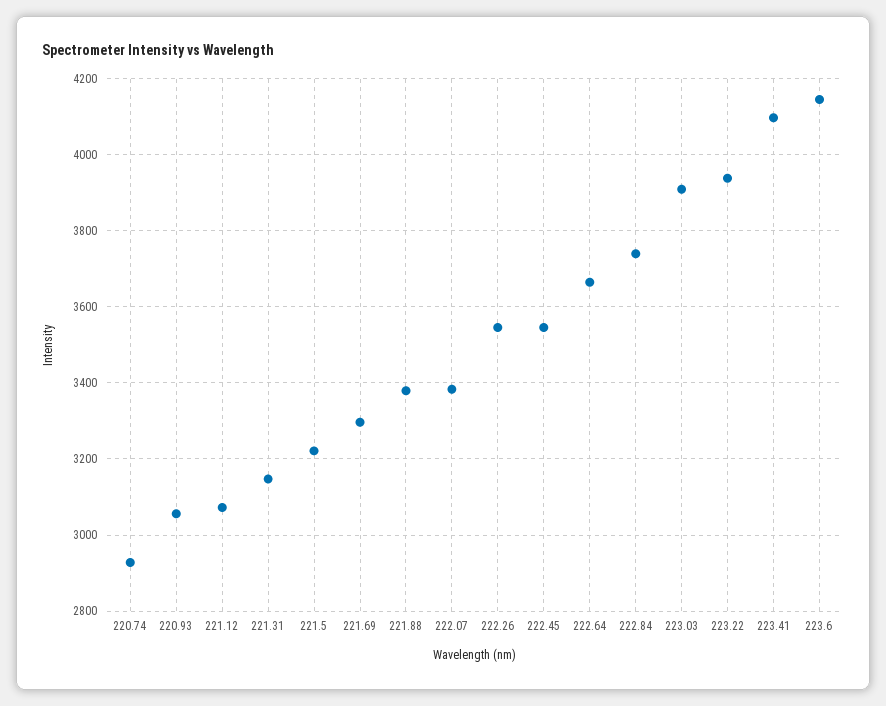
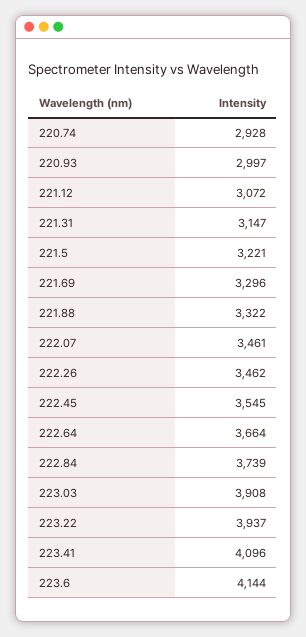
  {
    "220.74": 2928,
-   "220.93": 3060,
+   "220.93": 2997,
    "221.12": 3072,
    "221.31": 3147,
    "221.5": 3221,
    "221.69": 3296,
-   "221.88": 3380,
+   "221.88": 3322,
-   "222.07": 3380,
+   "222.07": 3461,
-   "222.26": 3540,
+   "222.26": 3462,
    "222.45": 3545,
    "222.64": 3664,
    "222.84": 3739,
    "223.03": 3908,
    "223.22": 3937,
    "223.41": 4096,
    "223.6": 4144
  }

